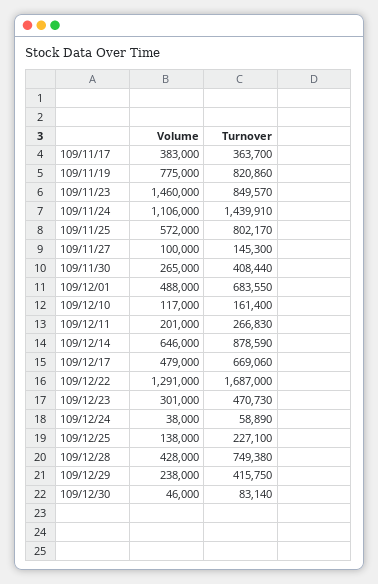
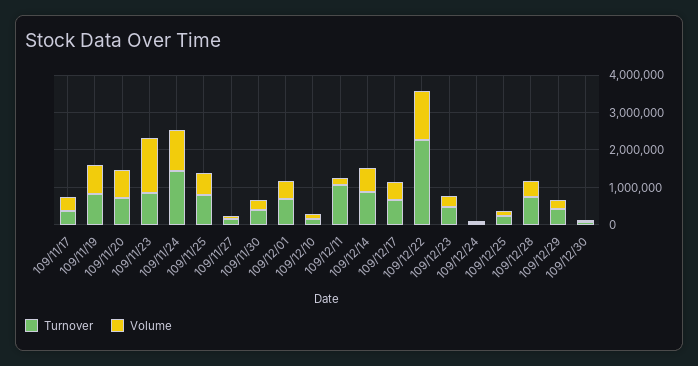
  {
    "Volume": {
      "109/11/17": 383000,
      "109/11/19": 775000,
      "109/11/23": 1460000,
      "109/11/24": 1106000,
      "109/11/25": 572000,
      "109/11/27": 100000,
      "109/11/30": 265000,
      "109/12/01": 488000,
      "109/12/10": 117000,
      "109/12/11": 201000,
      "109/12/14": 646000,
      "109/12/17": 479000,
      "109/12/22": 1291000,
      "109/12/23": 301000,
      "109/12/24": 38000,
      "109/12/25": 138000,
      "109/12/28": 428000,
      "109/12/29": 238000,
-     "109/12/30": 46000
+     "109/12/30": 46000,
+     "109/11/20": 750000
    },
    "Turnover": {
      "109/11/17": 363700,
      "109/11/19": 820860,
      "109/11/23": 849570,
      "109/11/24": 1439910,
      "109/11/25": 802170,
      "109/11/27": 145300,
      "109/11/30": 408440,
      "109/12/01": 683550,
      "109/12/10": 161400,
-     "109/12/11": 266830,
+     "109/12/11": 1000000,
      "109/12/14": 878590,
      "109/12/17": 669060,
-     "109/12/22": 1687000,
+     "109/12/22": 2250000,
      "109/12/23": 470730,
      "109/12/24": 58890,
      "109/12/25": 227100,
      "109/12/28": 749380,
      "109/12/29": 415750,
-     "109/12/30": 83140
+     "109/12/30": 83140,
+     "109/11/20": 750000
    }
  }

